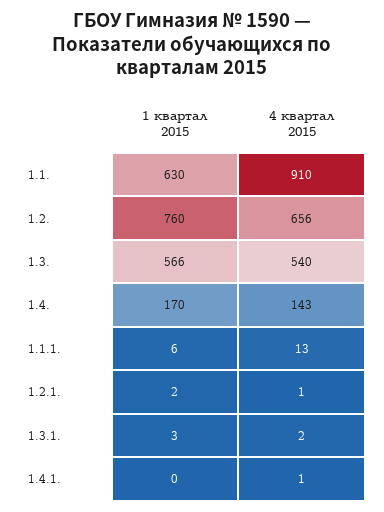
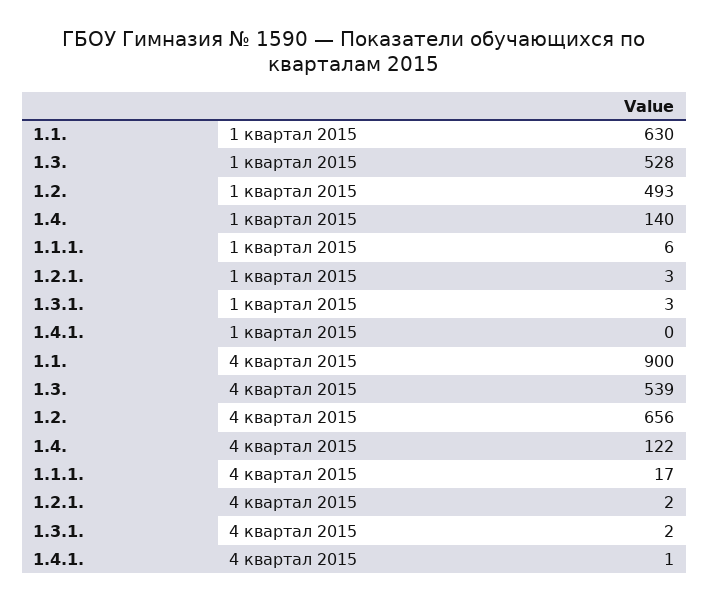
  {
    "1 квартал 2015": {
      "1.1.": 630,
-     "1.2.": 760,
+     "1.2.": 493,
-     "1.3.": 566,
+     "1.3.": 528,
-     "1.4.": 170,
+     "1.4.": 140,
      "1.1.1.": 6,
-     "1.2.1.": 2,
+     "1.2.1.": 3,
      "1.3.1.": 3,
      "1.4.1.": 0
    },
    "4 квартал 2015": {
-     "1.1.": 910,
+     "1.1.": 900,
      "1.2.": 656,
-     "1.3.": 540,
+     "1.3.": 539,
-     "1.4.": 143,
+     "1.4.": 122,
-     "1.1.1.": 13,
+     "1.1.1.": 17,
-     "1.2.1.": 1,
+     "1.2.1.": 2,
      "1.3.1.": 2,
      "1.4.1.": 1
    }
  }

